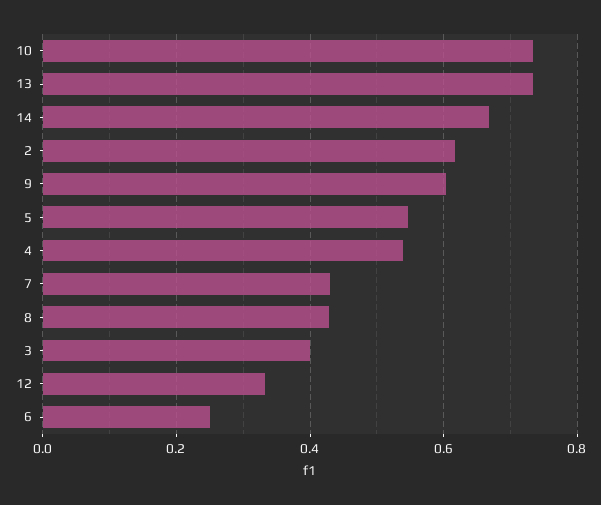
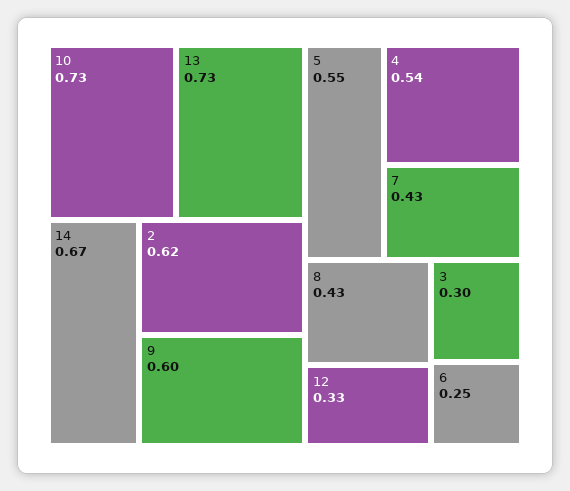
  {
    "10": 0.73,
    "13": 0.73,
    "14": 0.67,
    "2": 0.62,
    "9": 0.6,
    "5": 0.55,
    "4": 0.54,
    "7": 0.43,
    "8": 0.43,
-   "3": 0.4,
+   "3": 0.3,
    "12": 0.33,
    "6": 0.25
  }

